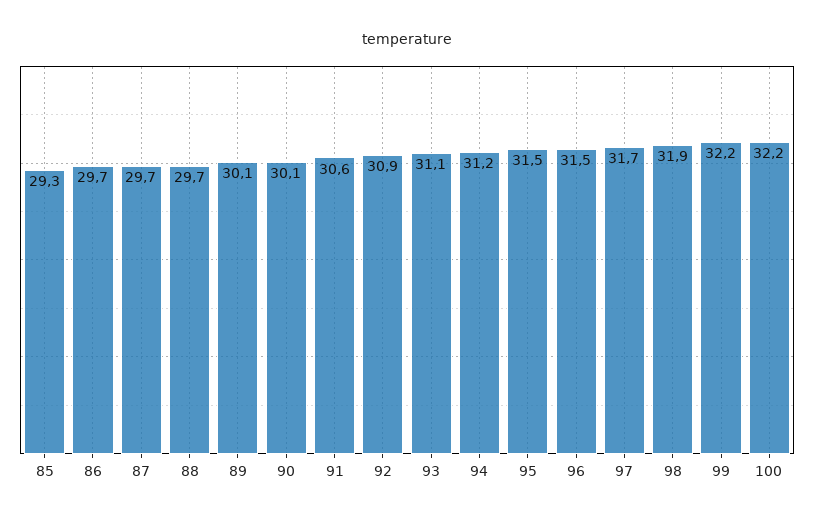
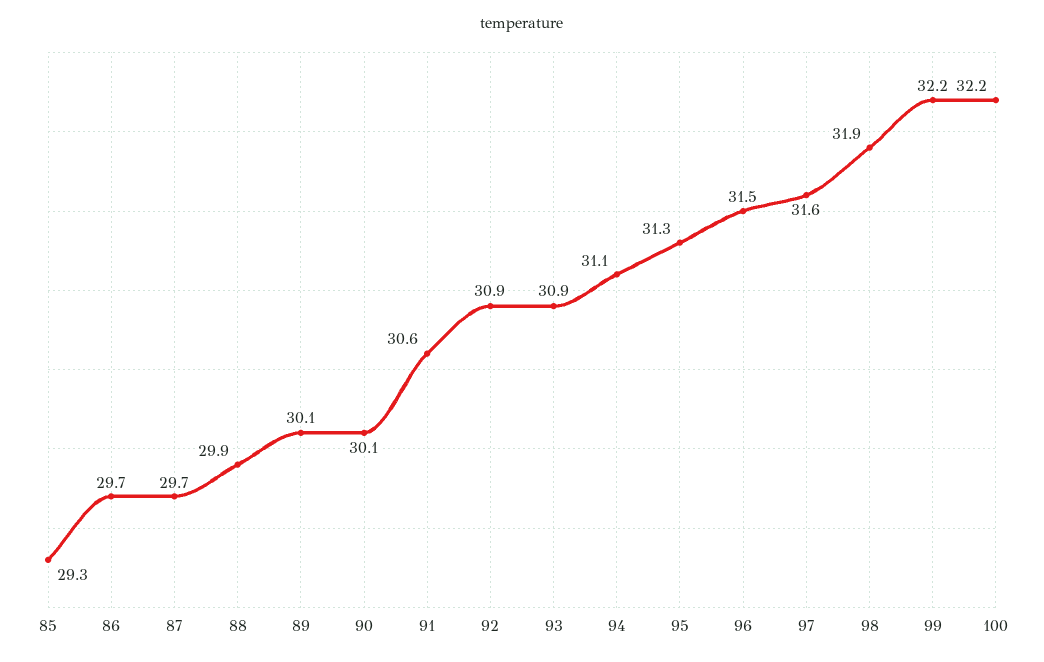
  {
    "85": 29.3,
    "86": 29.7,
    "87": 29.7,
-   "88": 29.7,
+   "88": 29.9,
    "89": 30.1,
    "90": 30.1,
    "91": 30.6,
    "92": 30.9,
-   "93": 31.1,
+   "93": 30.9,
-   "94": 31.2,
+   "94": 31.1,
-   "95": 31.5,
+   "95": 31.3,
    "96": 31.5,
-   "97": 31.7,
+   "97": 31.6,
    "98": 31.9,
    "99": 32.2,
    "100": 32.2
  }

